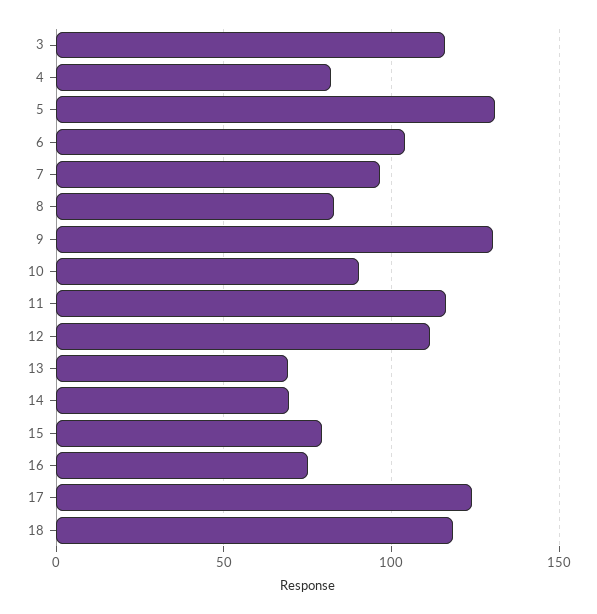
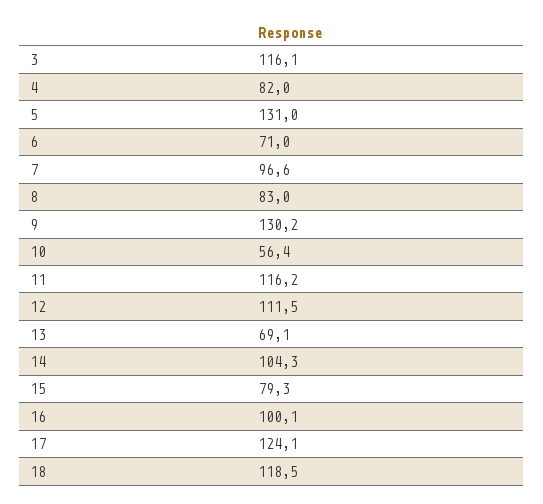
  {
    "3": 116.1,
    "4": 82,
    "5": 131,
-   "6": 105,
+   "6": 71,
    "7": 96.6,
    "8": 83,
    "9": 130.2,
-   "10": 90,
+   "10": 56.4,
    "11": 116.2,
    "12": 111.5,
    "13": 69.1,
-   "14": 70,
+   "14": 104.3,
    "15": 79.3,
-   "16": 75,
+   "16": 100.1,
    "17": 124.1,
    "18": 118.5
  }

